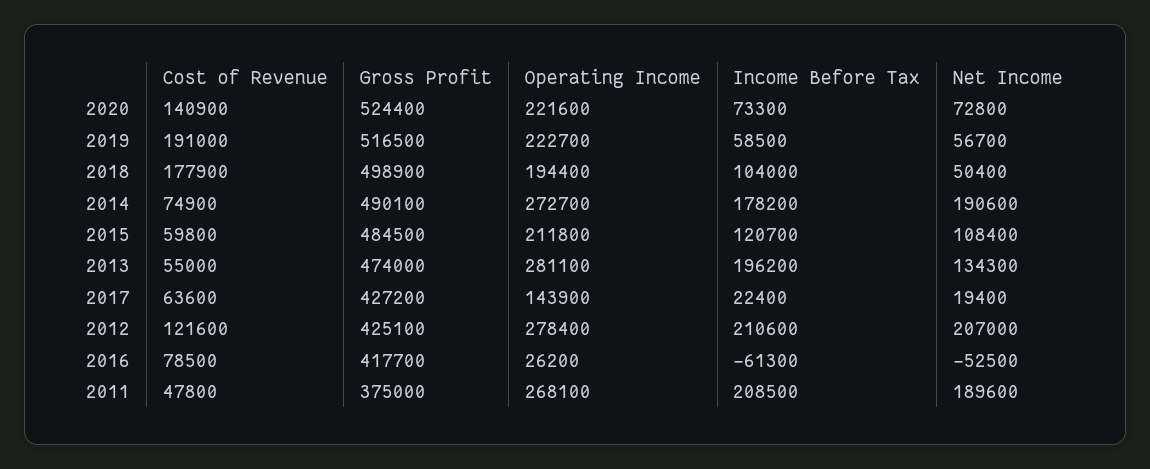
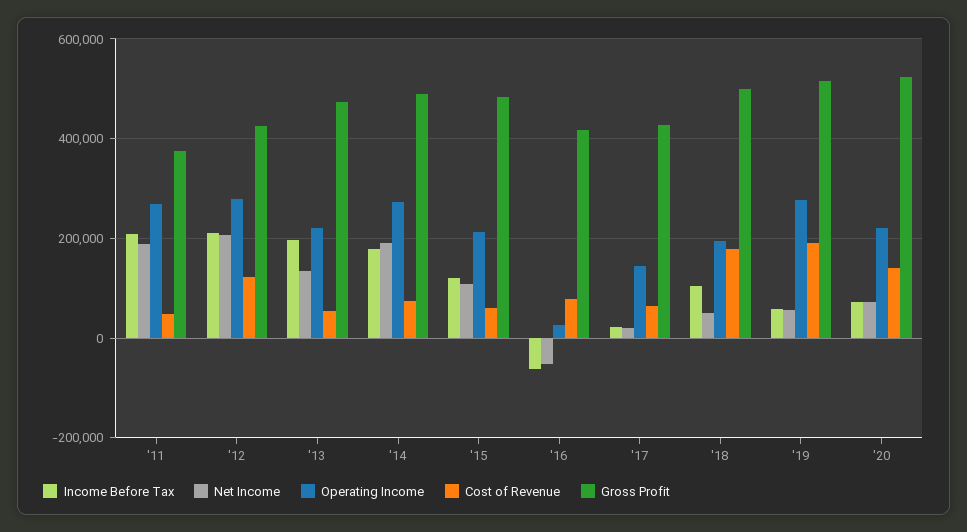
  {
    "Cost of Revenue": {
      "2020": 140900,
      "2019": 191000,
      "2018": 177900,
      "2014": 74900,
      "2015": 59800,
      "2013": 55000,
      "2017": 63600,
      "2012": 121600,
      "2016": 78500,
      "2011": 47800
    },
    "Gross Profit": {
      "2020": 524400,
      "2019": 516500,
      "2018": 498900,
      "2014": 490100,
      "2015": 484500,
      "2013": 474000,
      "2017": 427200,
      "2012": 425100,
      "2016": 417700,
      "2011": 375000
    },
    "Operating Income": {
      "2020": 221600,
-     "2019": 222700,
+     "2019": 280000,
      "2018": 194400,
      "2014": 272700,
      "2015": 211800,
-     "2013": 281100,
+     "2013": 220000,
      "2017": 143900,
      "2012": 278400,
      "2016": 26200,
      "2011": 268100
    },
    "Income Before Tax": {
      "2020": 73300,
      "2019": 58500,
      "2018": 104000,
      "2014": 178200,
      "2015": 120700,
      "2013": 196200,
      "2017": 22400,
      "2012": 210600,
      "2016": -61300,
      "2011": 208500
    },
    "Net Income": {
      "2020": 72800,
      "2019": 56700,
      "2018": 50400,
      "2014": 190600,
      "2015": 108400,
      "2013": 134300,
      "2017": 19400,
      "2012": 207000,
      "2016": -52500,
      "2011": 189600
    }
  }

